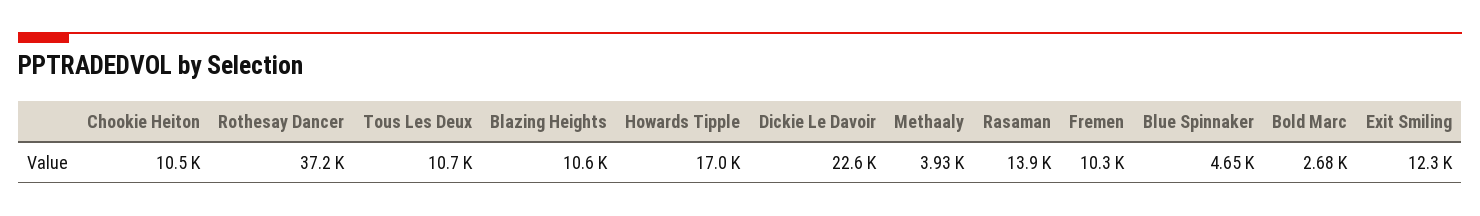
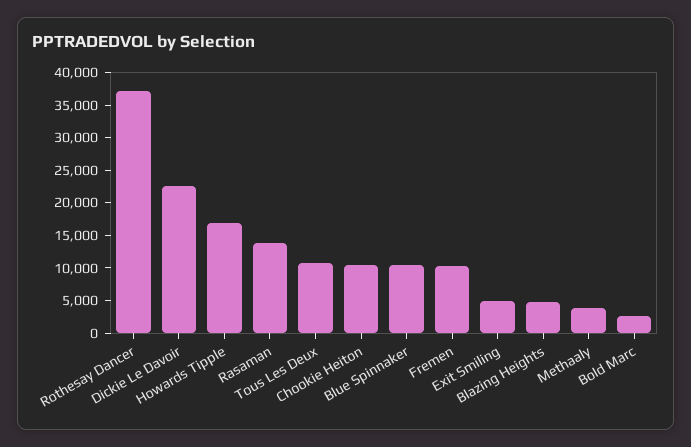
  {
    "Chookie Heiton": 10500,
    "Rothesay Dancer": 37200,
    "Tous Les Deux": 10700,
-   "Blazing Heights": 10600,
+   "Blazing Heights": 5000,
    "Howards Tipple": 17000,
    "Dickie Le Davoir": 22600,
    "Methaaly": 3930,
    "Rasaman": 13900,
    "Fremen": 10300,
-   "Blue Spinnaker": 4650,
+   "Blue Spinnaker": 10000,
    "Bold Marc": 2680,
-   "Exit Smiling": 12300
+   "Exit Smiling": 5000
  }

